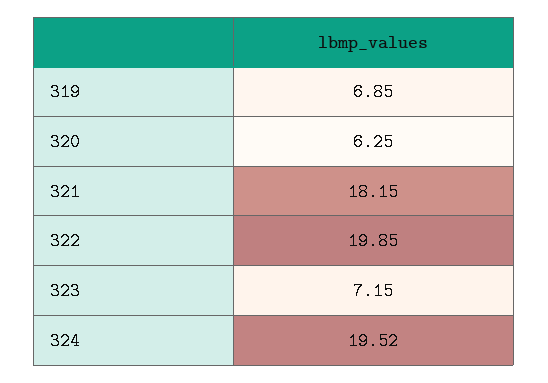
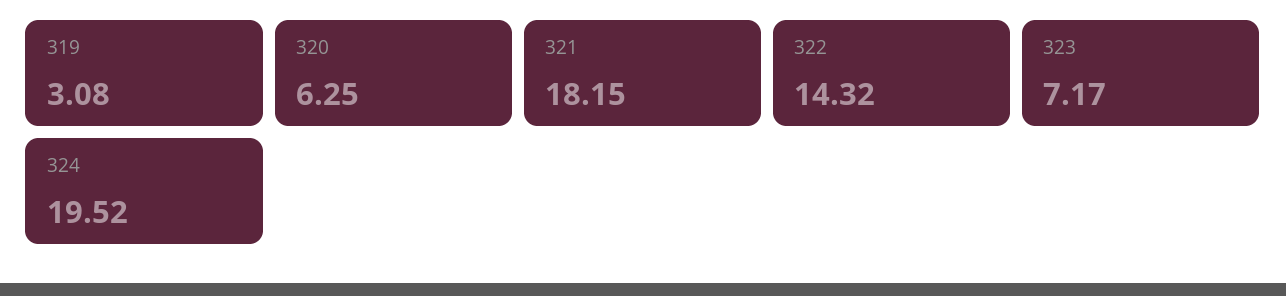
  {
-   "319": 6.85,
+   "319": 3.08,
    "320": 6.25,
    "321": 18.15,
-   "322": 19.85,
+   "322": 14.32,
-   "323": 7.15,
+   "323": 7.17,
    "324": 19.52
  }

